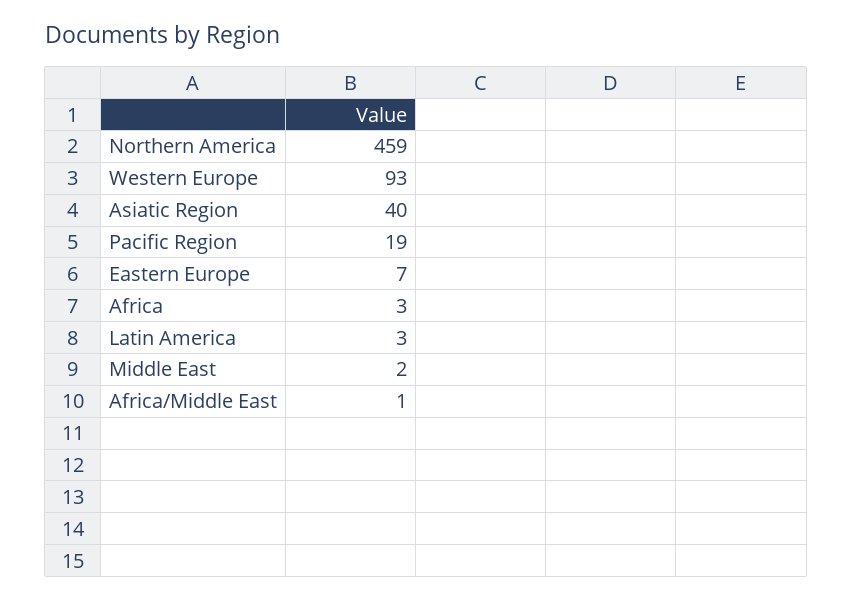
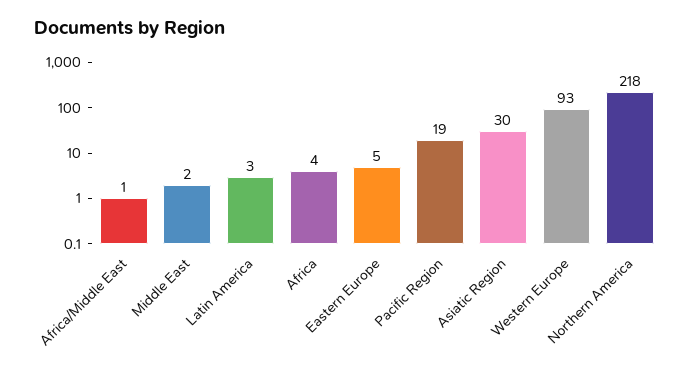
  {
-   "Northern America": 459,
+   "Northern America": 218,
    "Western Europe": 93,
-   "Asiatic Region": 40,
+   "Asiatic Region": 30,
    "Pacific Region": 19,
-   "Eastern Europe": 7,
+   "Eastern Europe": 5,
-   "Africa": 3,
+   "Africa": 4,
    "Latin America": 3,
    "Middle East": 2,
    "Africa/Middle East": 1
  }

